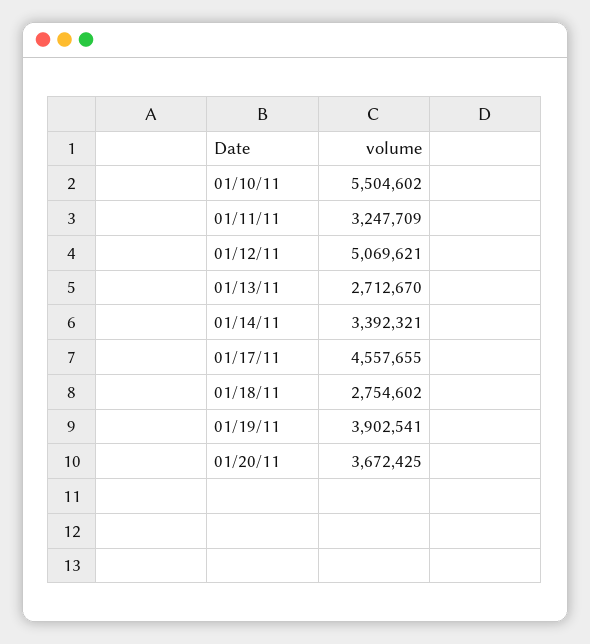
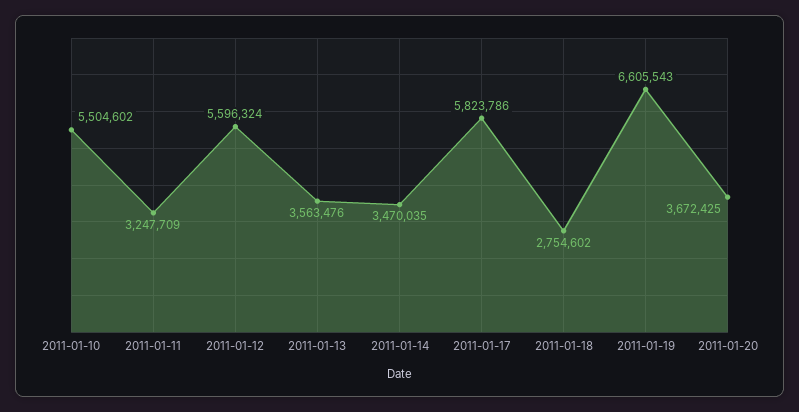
  {
    "01/10/11": 5504602,
    "01/11/11": 3247709,
-   "01/12/11": 5069621,
+   "01/12/11": 5596324,
-   "01/13/11": 2712670,
+   "01/13/11": 3563476,
-   "01/14/11": 3392321,
+   "01/14/11": 3470035,
-   "01/17/11": 4557655,
+   "01/17/11": 5823786,
    "01/18/11": 2754602,
-   "01/19/11": 3902541,
+   "01/19/11": 6605543,
    "01/20/11": 3672425
  }

